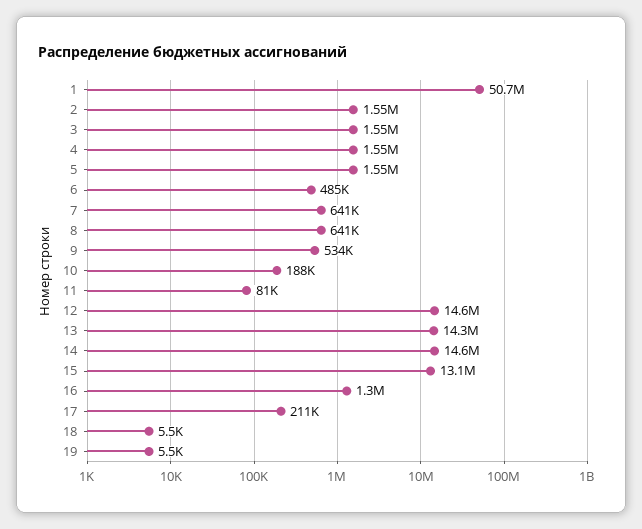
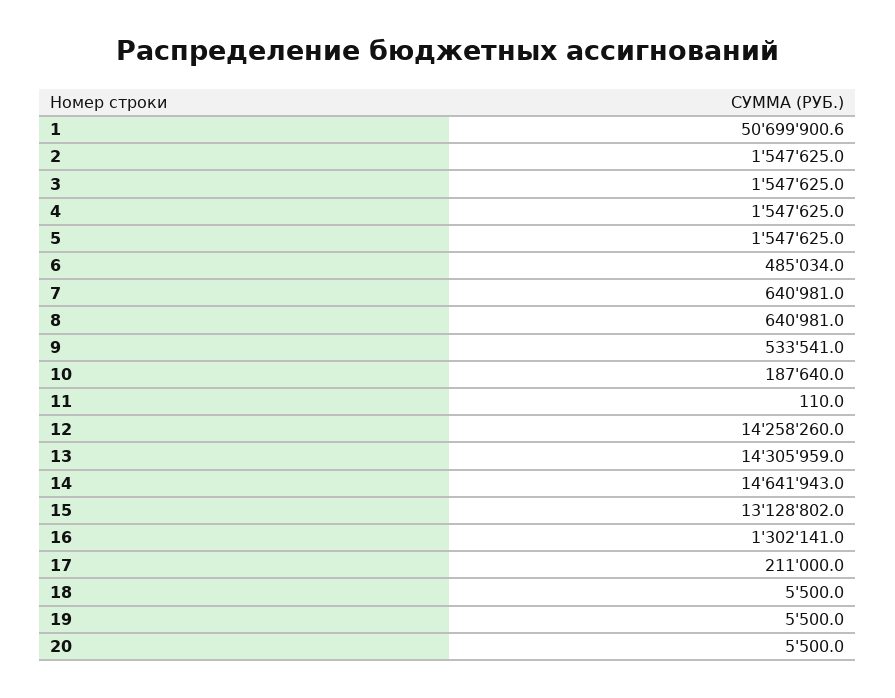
  {
    "1": 50699900.6,
    "2": 1547625,
    "3": 1547625,
    "4": 1547625,
    "5": 1547625,
    "6": 485034,
    "7": 640981,
    "8": 640981,
    "9": 533541,
    "10": 187640,
-   "11": 81000,
+   "11": 110,
-   "12": 14600000,
+   "12": 14258260,
    "13": 14305959,
    "14": 14641943,
    "15": 13128802,
    "16": 1302141,
    "17": 211000,
    "18": 5500,
-   "19": 5500
+   "19": 5500,
+   "20": 5500
  }

